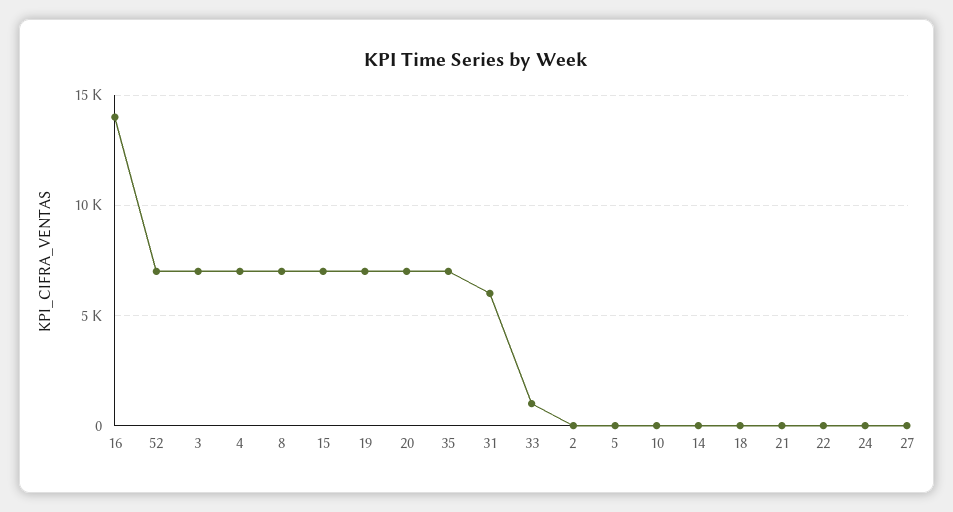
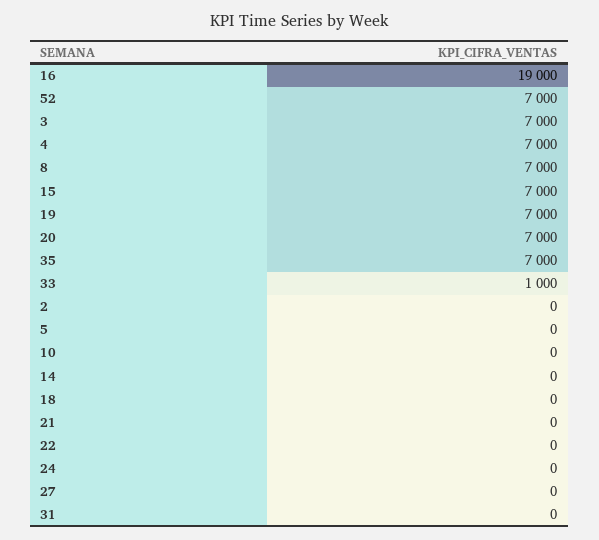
  {
-   "16": 14000,
+   "16": 19000,
    "52": 7000,
    "3": 7000,
    "4": 7000,
    "8": 7000,
    "15": 7000,
    "19": 7000,
    "20": 7000,
    "35": 7000,
-   "31": 6000,
+   "31": 0,
    "33": 1000,
    "2": 0,
    "5": 0,
    "10": 0,
    "14": 0,
    "18": 0,
    "21": 0,
    "22": 0,
    "24": 0,
    "27": 0
  }

